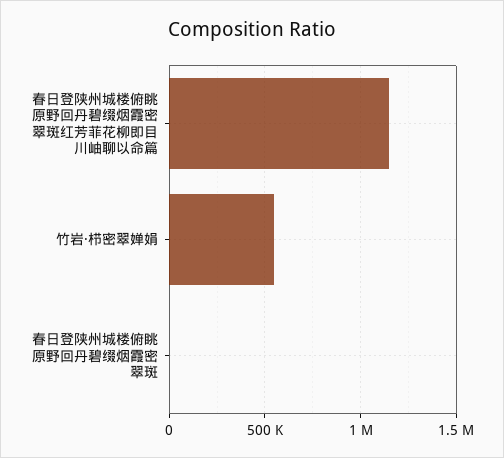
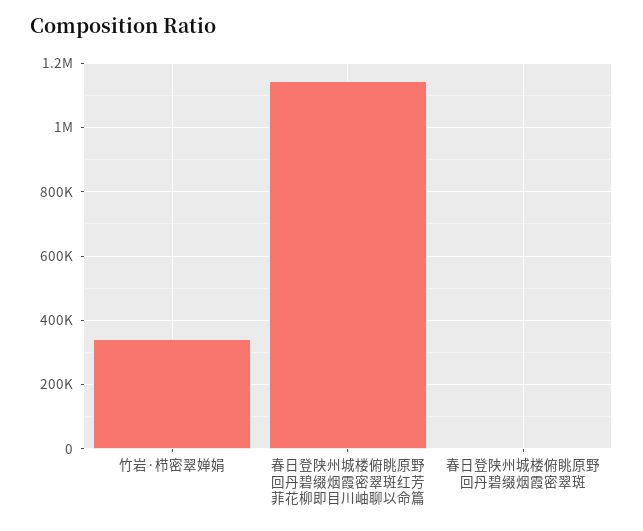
  {
    "春日登陕州城楼俯眺原野回丹碧缀烟霞密翠斑红芳菲花柳即目川岫聊以命篇": 1140000,
-   "竹岩·栉密翠婵娟": 550000,
+   "竹岩·栉密翠婵娟": 340000,
    "春日登陕州城楼俯眺原野回丹碧缀烟霞密翠斑": 0
  }

